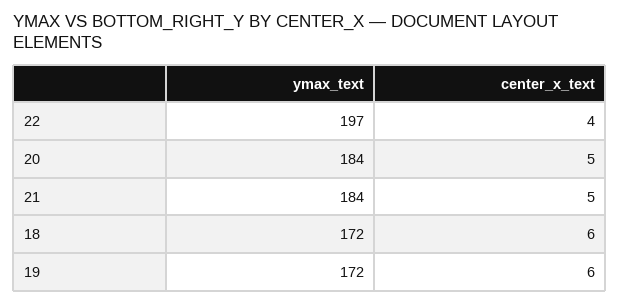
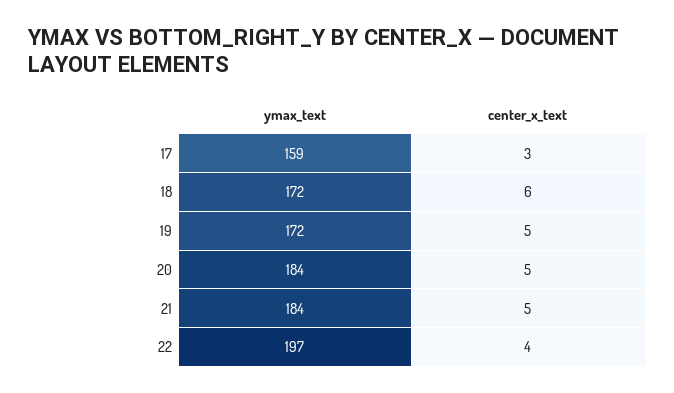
  {
    "ymax_text": {
      "22": 197,
      "20": 184,
      "21": 184,
      "18": 172,
-     "19": 172
+     "19": 172,
+     "17": 159
    },
    "center_x_text": {
      "22": 4,
      "20": 5,
      "21": 5,
      "18": 6,
-     "19": 6
+     "19": 5,
+     "17": 3
    }
  }

